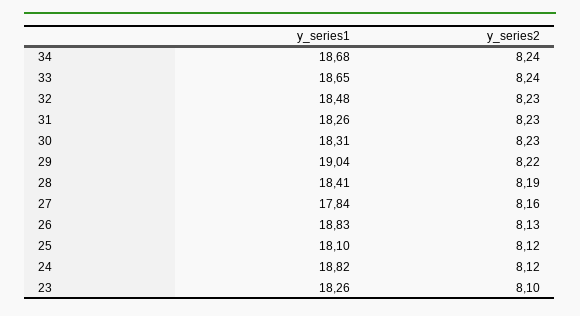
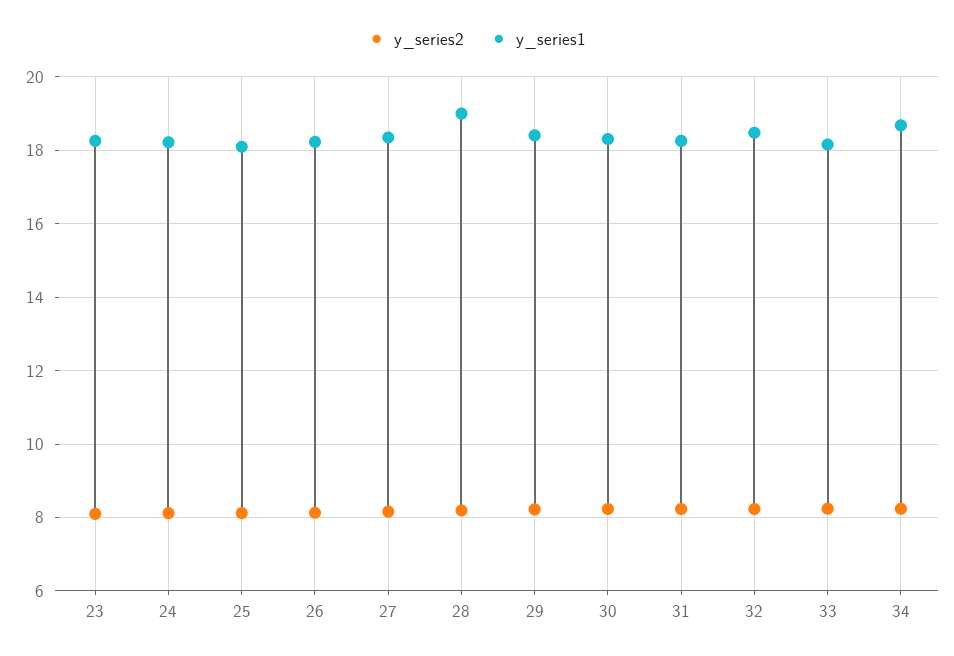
  {
    "y_series1": {
      "34": 18.68,
-     "33": 18.65,
+     "33": 18.2,
      "32": 18.48,
      "31": 18.26,
      "30": 18.31,
-     "29": 19.04,
+     "29": 18.4,
-     "28": 18.41,
+     "28": 19,
-     "27": 17.84,
+     "27": 18.4,
-     "26": 18.83,
+     "26": 18.2,
      "25": 18.1,
-     "24": 18.82,
+     "24": 18.2,
      "23": 18.26
    },
    "y_series2": {
      "34": 8.24,
      "33": 8.24,
      "32": 8.23,
      "31": 8.23,
      "30": 8.23,
      "29": 8.22,
      "28": 8.19,
      "27": 8.16,
      "26": 8.13,
      "25": 8.12,
      "24": 8.12,
      "23": 8.1
    }
  }

